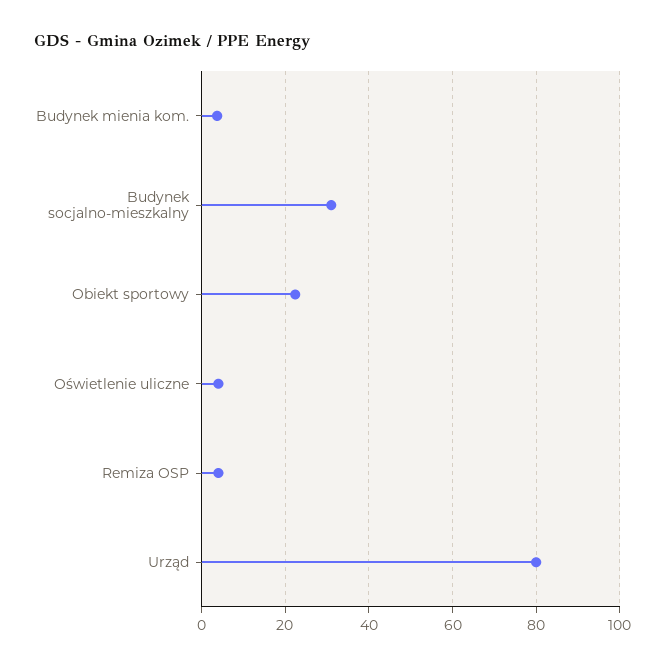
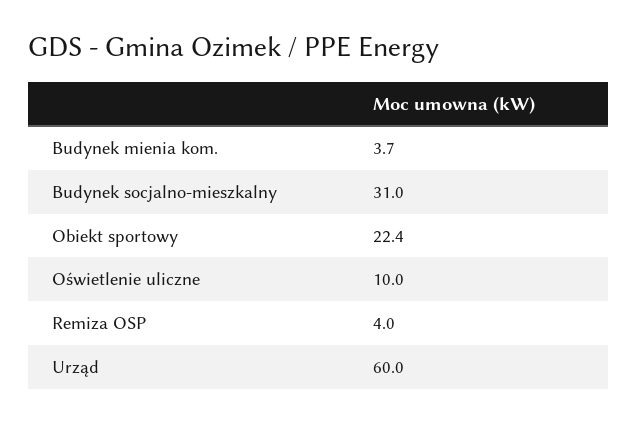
  {
    "Budynek mienia kom.": 3.7,
    "Budynek socjalno-mieszkalny": 31,
    "Obiekt sportowy": 22.4,
-   "Oświetlenie uliczne": 4,
+   "Oświetlenie uliczne": 10,
    "Remiza OSP": 4,
-   "Urząd": 80
+   "Urząd": 60
  }

